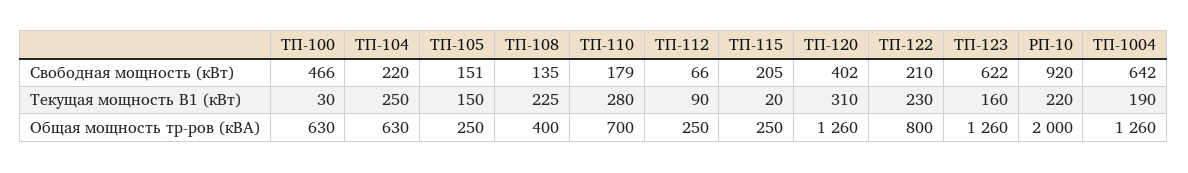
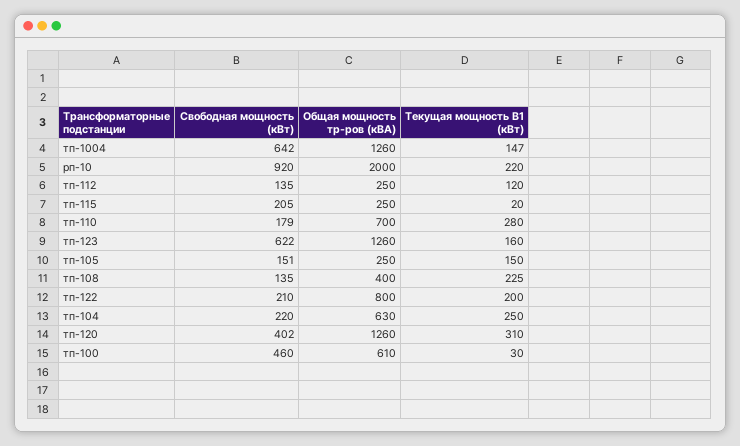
  {
    "ТП-100": {
-     "Свободная мощность (кВт)": 466,
+     "Свободная мощность (кВт)": 460,
      "Текущая мощность В1 (кВт)": 30,
-     "Общая мощность тр-ров (кВА)": 630
+     "Общая мощность тр-ров (кВА)": 610
    },
    "ТП-104": {
      "Свободная мощность (кВт)": 220,
      "Текущая мощность В1 (кВт)": 250,
      "Общая мощность тр-ров (кВА)": 630
    },
    "ТП-105": {
      "Свободная мощность (кВт)": 151,
      "Текущая мощность В1 (кВт)": 150,
      "Общая мощность тр-ров (кВА)": 250
    },
    "ТП-108": {
      "Свободная мощность (кВт)": 135,
      "Текущая мощность В1 (кВт)": 225,
      "Общая мощность тр-ров (кВА)": 400
    },
    "ТП-110": {
      "Свободная мощность (кВт)": 179,
      "Текущая мощность В1 (кВт)": 280,
      "Общая мощность тр-ров (кВА)": 700
    },
    "ТП-112": {
-     "Свободная мощность (кВт)": 66,
+     "Свободная мощность (кВт)": 135,
-     "Текущая мощность В1 (кВт)": 90,
+     "Текущая мощность В1 (кВт)": 120,
      "Общая мощность тр-ров (кВА)": 250
    },
    "ТП-115": {
      "Свободная мощность (кВт)": 205,
      "Текущая мощность В1 (кВт)": 20,
      "Общая мощность тр-ров (кВА)": 250
    },
    "ТП-120": {
      "Свободная мощность (кВт)": 402,
      "Текущая мощность В1 (кВт)": 310,
      "Общая мощность тр-ров (кВА)": 1260
    },
    "ТП-122": {
      "Свободная мощность (кВт)": 210,
-     "Текущая мощность В1 (кВт)": 230,
+     "Текущая мощность В1 (кВт)": 200,
      "Общая мощность тр-ров (кВА)": 800
    },
    "ТП-123": {
      "Свободная мощность (кВт)": 622,
      "Текущая мощность В1 (кВт)": 160,
      "Общая мощность тр-ров (кВА)": 1260
    },
    "РП-10": {
      "Свободная мощность (кВт)": 920,
      "Текущая мощность В1 (кВт)": 220,
      "Общая мощность тр-ров (кВА)": 2000
    },
    "ТП-1004": {
      "Свободная мощность (кВт)": 642,
-     "Текущая мощность В1 (кВт)": 190,
+     "Текущая мощность В1 (кВт)": 147,
      "Общая мощность тр-ров (кВА)": 1260
    }
  }

